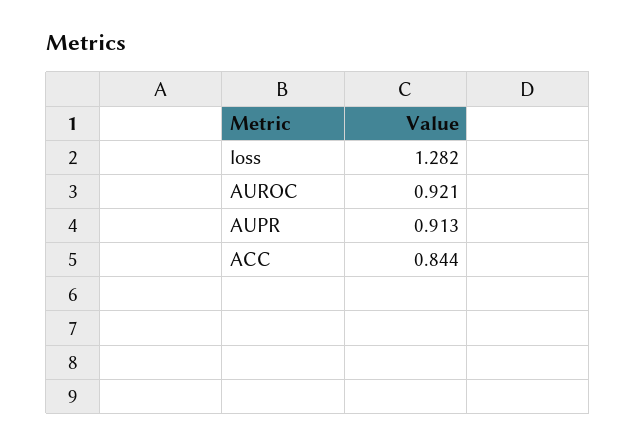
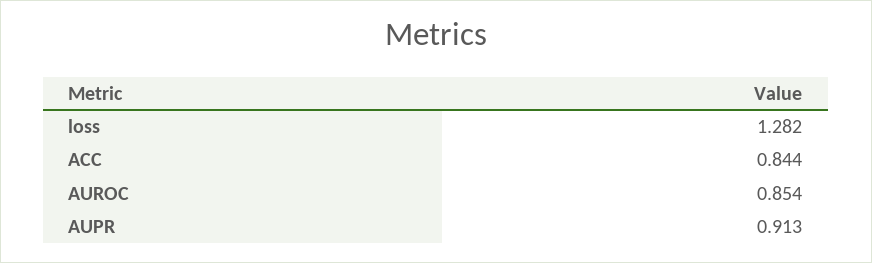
  {
    "loss": 1.282,
-   "AUROC": 0.921,
+   "AUROC": 0.854,
    "AUPR": 0.913,
    "ACC": 0.844
  }

